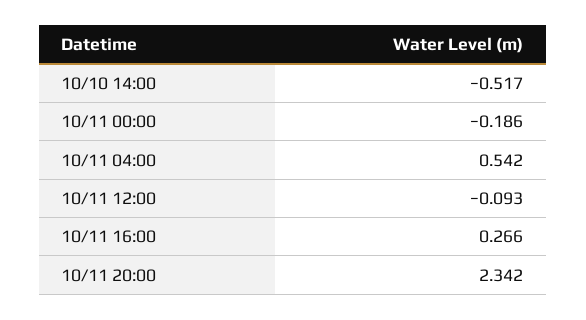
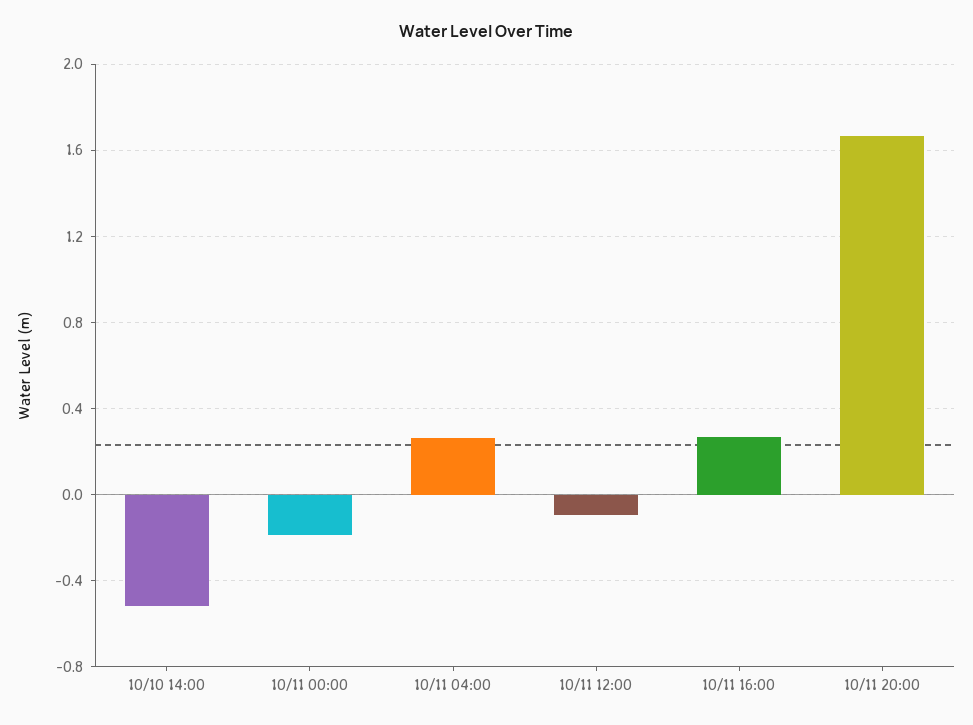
  {
    "10/10 14:00": -0.517,
    "10/11 00:00": -0.186,
-   "10/11 04:00": 0.542,
+   "10/11 04:00": 0.25,
    "10/11 12:00": -0.093,
    "10/11 16:00": 0.266,
-   "10/11 20:00": 2.342
+   "10/11 20:00": 1.65
  }

